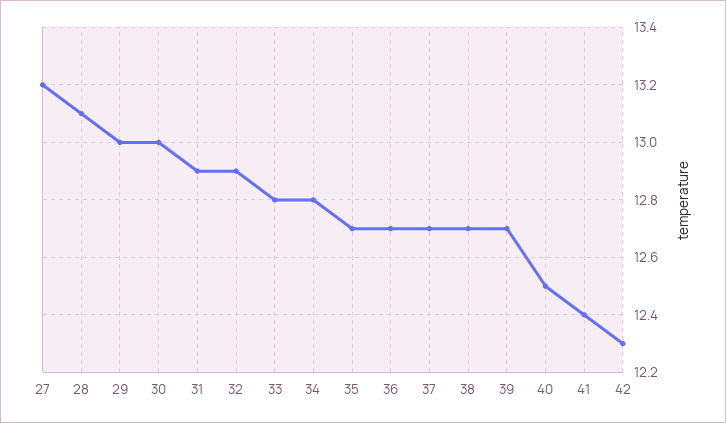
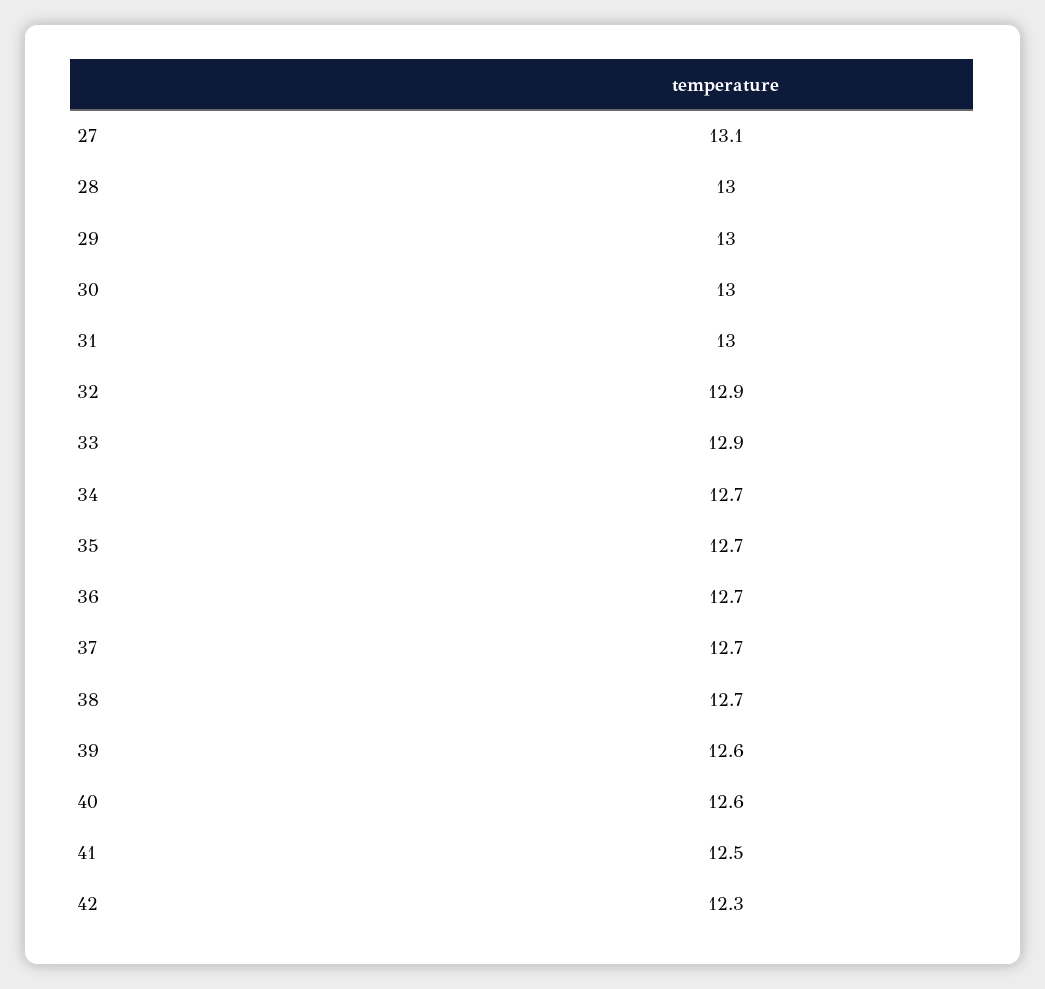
  {
-   "27": 13.2,
+   "27": 13.1,
-   "28": 13.1,
+   "28": 13,
    "29": 13,
    "30": 13,
-   "31": 12.9,
+   "31": 13,
    "32": 12.9,
-   "33": 12.8,
+   "33": 12.9,
-   "34": 12.8,
+   "34": 12.7,
    "35": 12.7,
    "36": 12.7,
    "37": 12.7,
    "38": 12.7,
-   "39": 12.7,
+   "39": 12.6,
-   "40": 12.5,
+   "40": 12.6,
-   "41": 12.4,
+   "41": 12.5,
    "42": 12.3
  }

